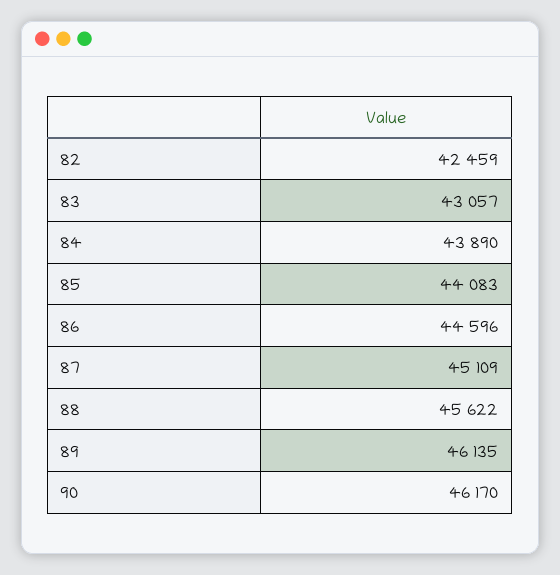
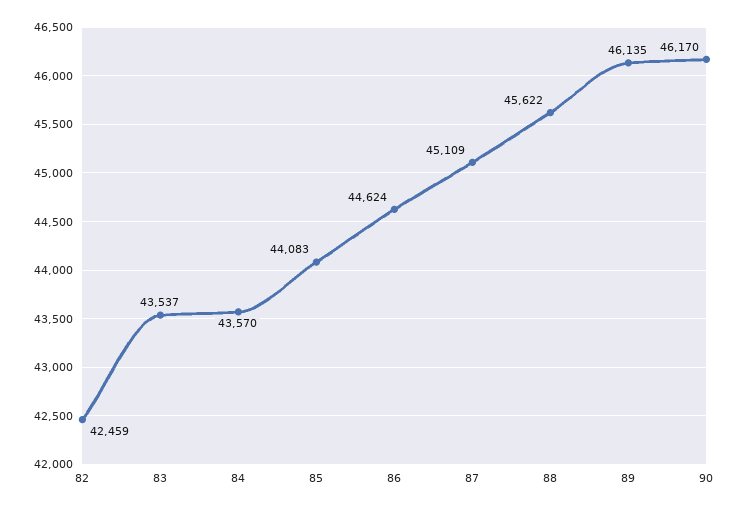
  {
    "82": 42459,
-   "83": 43057,
+   "83": 43537,
-   "84": 43890,
+   "84": 43570,
    "85": 44083,
-   "86": 44596,
+   "86": 44624,
    "87": 45109,
    "88": 45622,
    "89": 46135,
    "90": 46170
  }

